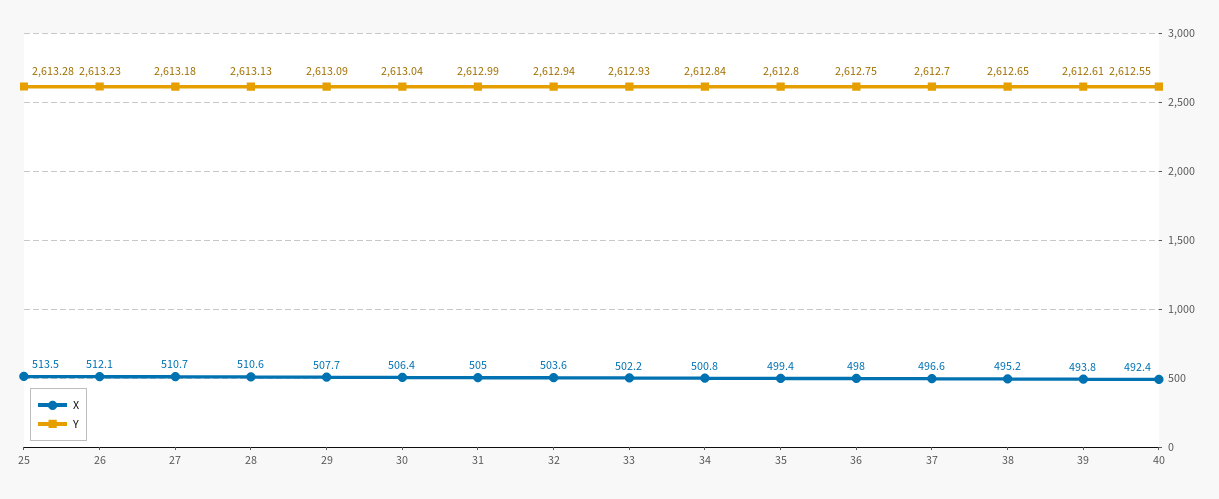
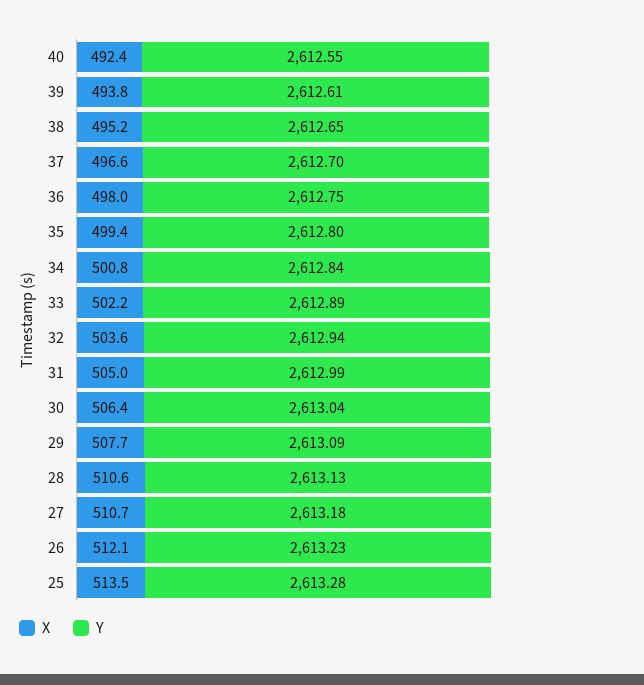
  {
    "X": {
      "25": 513.5,
      "26": 512.1,
      "27": 510.7,
      "28": 510.6,
      "29": 507.7,
      "30": 506.4,
      "31": 505,
      "32": 503.6,
      "33": 502.2,
      "34": 500.8,
      "35": 499.4,
      "36": 498,
      "37": 496.6,
      "38": 495.2,
      "39": 493.8,
      "40": 492.4
    },
    "Y": {
      "25": 2613.28,
      "26": 2613.23,
      "27": 2613.18,
      "28": 2613.13,
      "29": 2613.09,
      "30": 2613.04,
      "31": 2612.99,
      "32": 2612.94,
-     "33": 2612.93,
+     "33": 2612.89,
      "34": 2612.84,
      "35": 2612.8,
      "36": 2612.75,
      "37": 2612.7,
      "38": 2612.65,
      "39": 2612.61,
      "40": 2612.55
    }
  }

